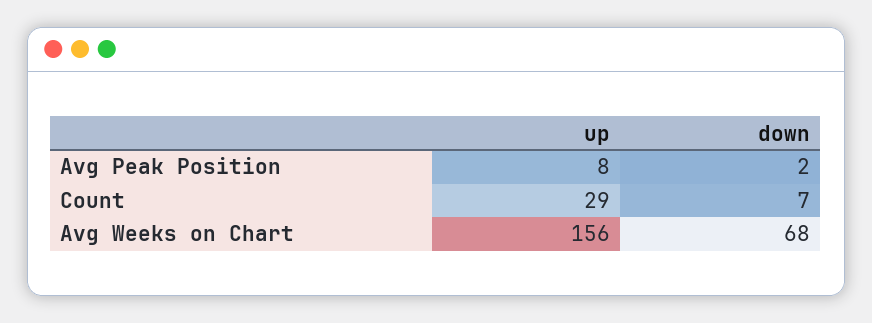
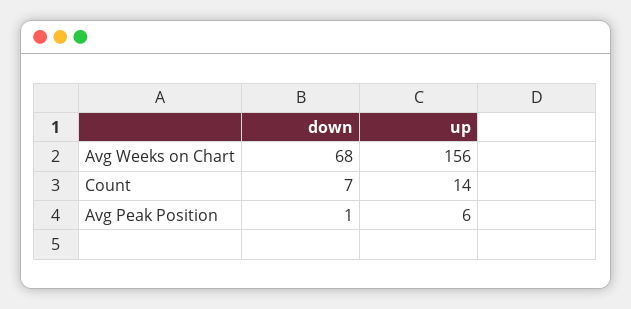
  {
    "up": {
-     "Avg Peak Position": 8,
+     "Avg Peak Position": 6,
-     "Count": 29,
+     "Count": 14,
      "Avg Weeks on Chart": 156
    },
    "down": {
-     "Avg Peak Position": 2,
+     "Avg Peak Position": 1,
      "Count": 7,
      "Avg Weeks on Chart": 68
    }
  }

